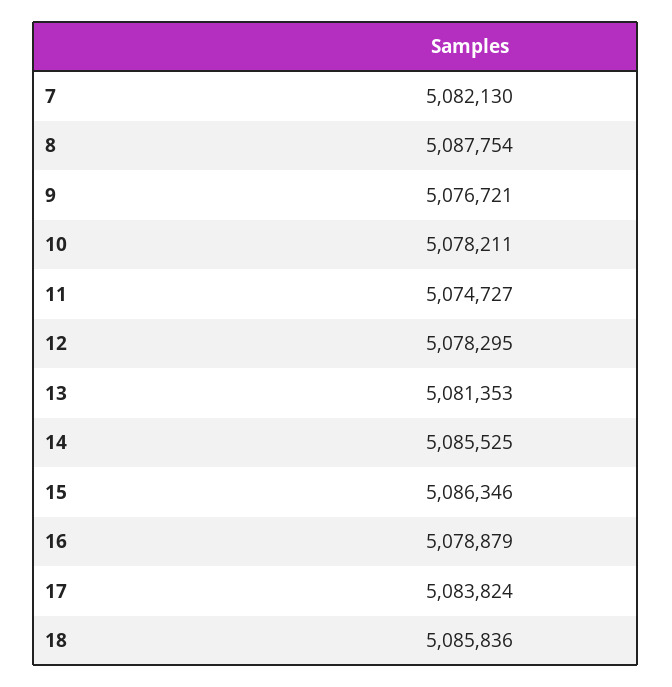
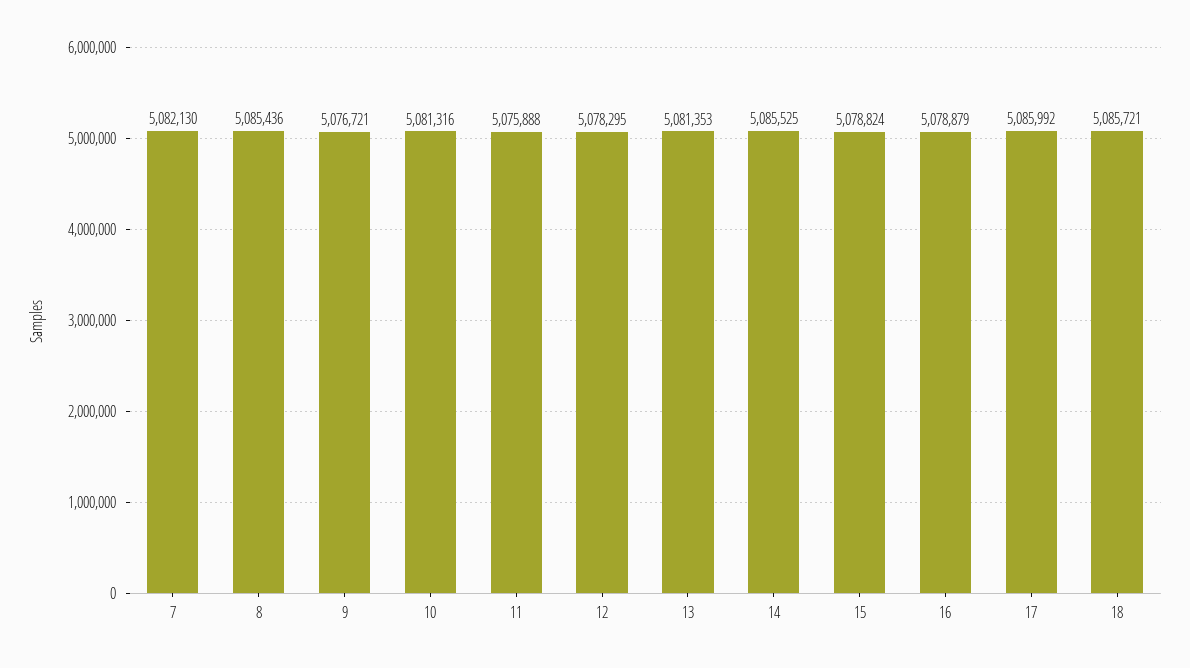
  {
    "7": 5082130,
-   "8": 5087754,
+   "8": 5085436,
    "9": 5076721,
-   "10": 5078211,
+   "10": 5081316,
-   "11": 5074727,
+   "11": 5075888,
    "12": 5078295,
    "13": 5081353,
    "14": 5085525,
-   "15": 5086346,
+   "15": 5078824,
    "16": 5078879,
-   "17": 5083824,
+   "17": 5085992,
-   "18": 5085836
+   "18": 5085721
  }

